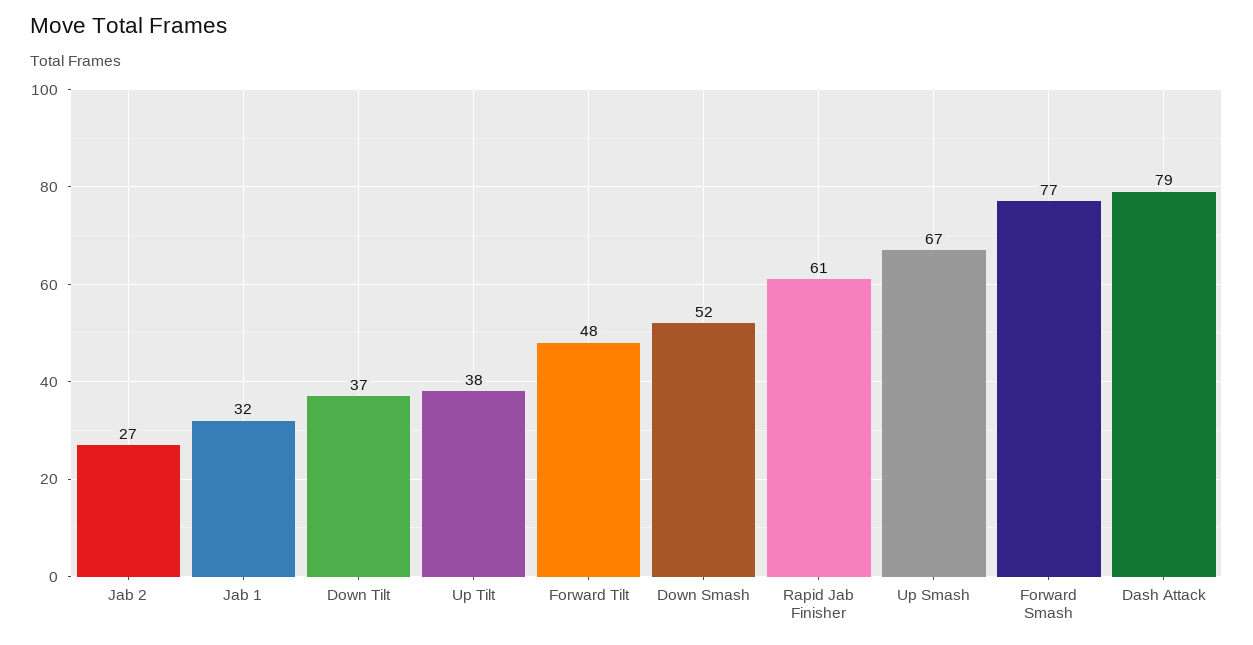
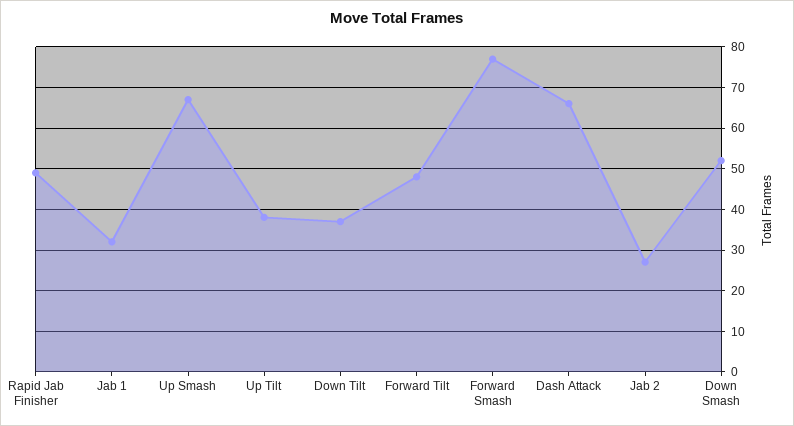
  {
    "Jab 2": 27,
    "Jab 1": 32,
    "Down Tilt": 37,
    "Up Tilt": 38,
    "Forward Tilt": 48,
    "Down Smash": 52,
-   "Rapid Jab Finisher": 61,
+   "Rapid Jab Finisher": 50,
    "Up Smash": 67,
    "Forward Smash": 77,
-   "Dash Attack": 79
+   "Dash Attack": 65
  }

